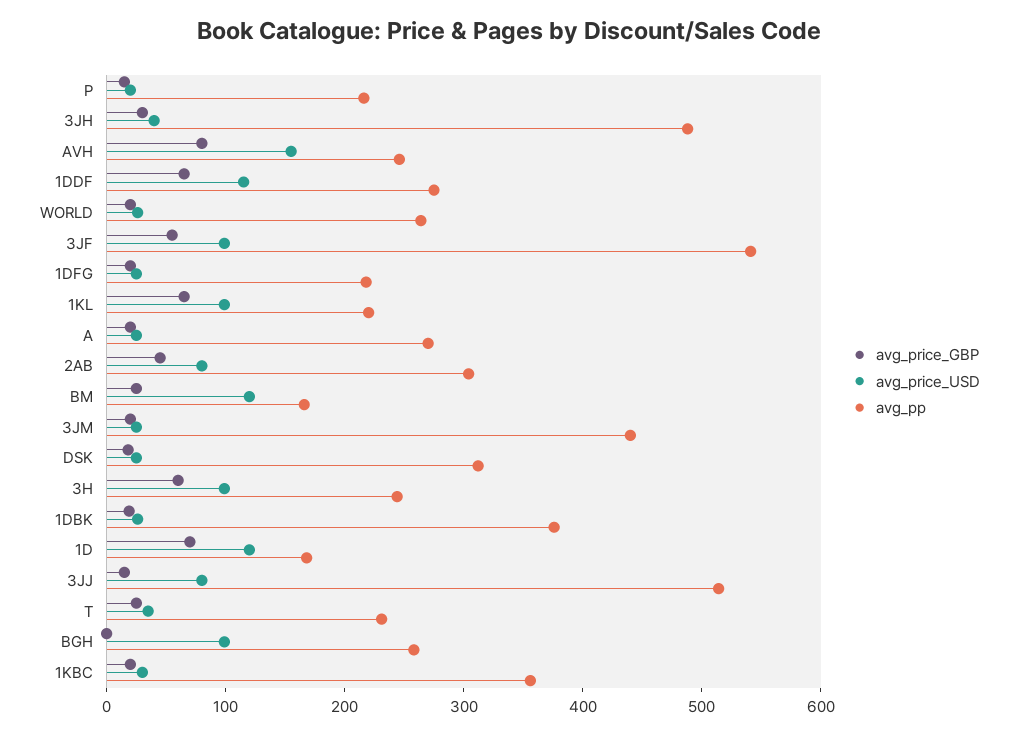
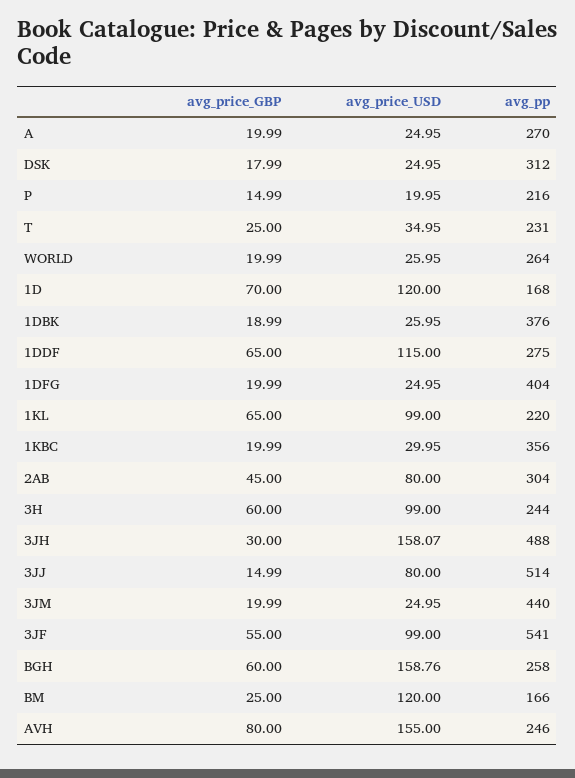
  {
    "avg_price_GBP": {
      "P": 14.99,
      "3JH": 30,
      "AVH": 80,
      "1DDF": 65,
      "WORLD": 19.99,
      "3JF": 55,
      "1DFG": 19.99,
      "1KL": 65,
      "A": 19.99,
      "2AB": 45,
      "BM": 25,
      "3JM": 19.99,
      "DSK": 17.99,
      "3H": 60,
      "1DBK": 18.99,
      "1D": 70,
      "3JJ": 14.99,
      "T": 25,
-     "BGH": 0,
+     "BGH": 60,
      "1KBC": 19.99
    },
    "avg_price_USD": {
      "P": 19.95,
-     "3JH": 40,
+     "3JH": 158.07,
      "AVH": 155,
      "1DDF": 115,
      "WORLD": 25.95,
      "3JF": 99,
      "1DFG": 24.95,
      "1KL": 99,
      "A": 24.95,
      "2AB": 80,
      "BM": 120,
      "3JM": 24.95,
      "DSK": 24.95,
      "3H": 99,
      "1DBK": 25.95,
      "1D": 120,
      "3JJ": 80,
      "T": 34.95,
-     "BGH": 100,
+     "BGH": 158.76,
      "1KBC": 29.95
    },
    "avg_pp": {
      "P": 216,
      "3JH": 488,
      "AVH": 246,
      "1DDF": 275,
      "WORLD": 264,
      "3JF": 541,
-     "1DFG": 220,
+     "1DFG": 404,
      "1KL": 220,
      "A": 270,
      "2AB": 304,
      "BM": 166,
      "3JM": 440,
      "DSK": 312,
      "3H": 244,
      "1DBK": 376,
      "1D": 168,
      "3JJ": 514,
      "T": 231,
      "BGH": 258,
      "1KBC": 356
    }
  }

